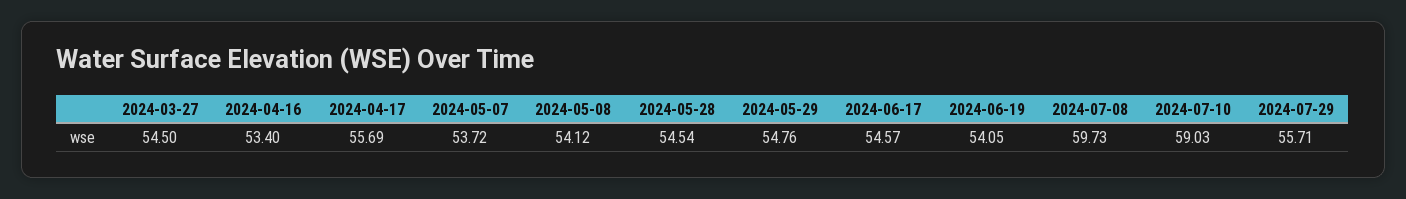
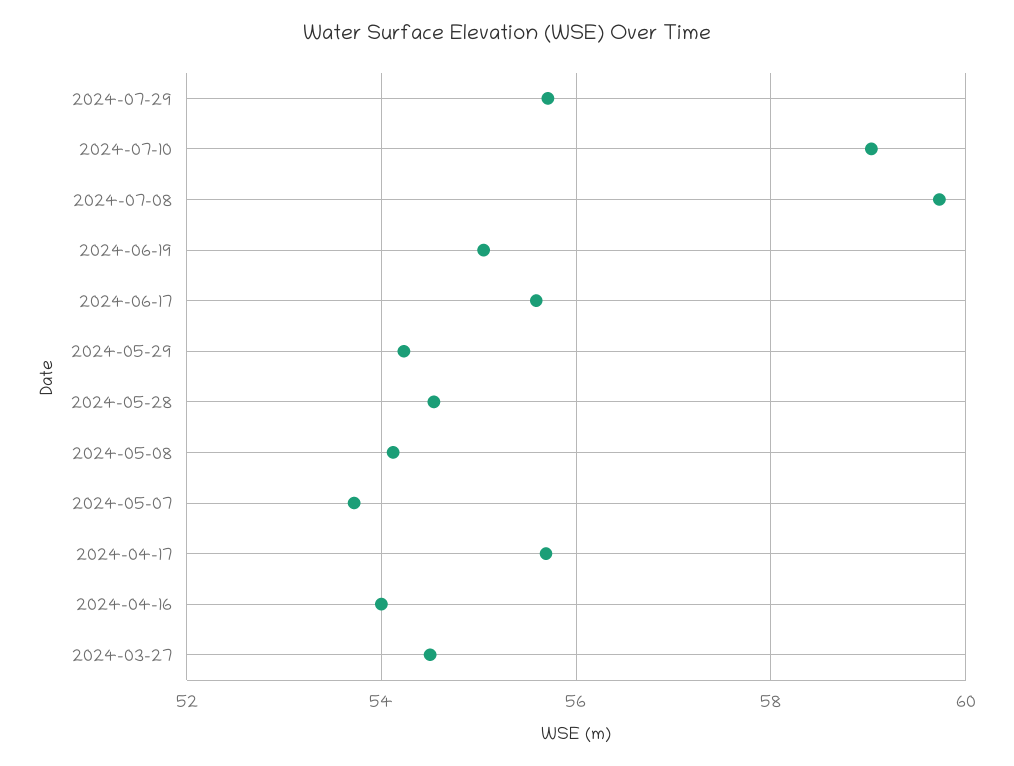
  {
    "2024-03-27": 54.5,
-   "2024-04-16": 53.4,
+   "2024-04-16": 54,
    "2024-04-17": 55.69,
    "2024-05-07": 53.72,
    "2024-05-08": 54.12,
    "2024-05-28": 54.54,
-   "2024-05-29": 54.76,
+   "2024-05-29": 54.2,
-   "2024-06-17": 54.57,
+   "2024-06-17": 55.6,
-   "2024-06-19": 54.05,
+   "2024-06-19": 55,
    "2024-07-08": 59.73,
    "2024-07-10": 59.03,
    "2024-07-29": 55.71
  }

